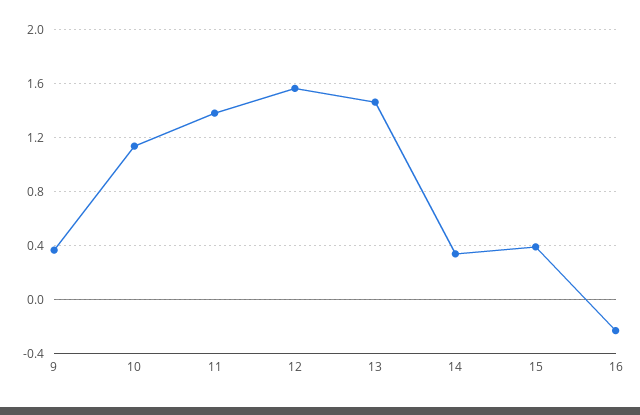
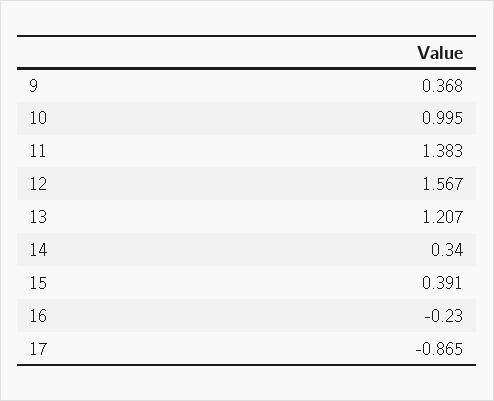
  {
    "9": 0.368,
-   "10": 1.15,
+   "10": 0.995,
    "11": 1.383,
    "12": 1.567,
-   "13": 1.45,
+   "13": 1.207,
    "14": 0.34,
    "15": 0.391,
-   "16": -0.23
+   "16": -0.23,
+   "17": -0.865
  }

